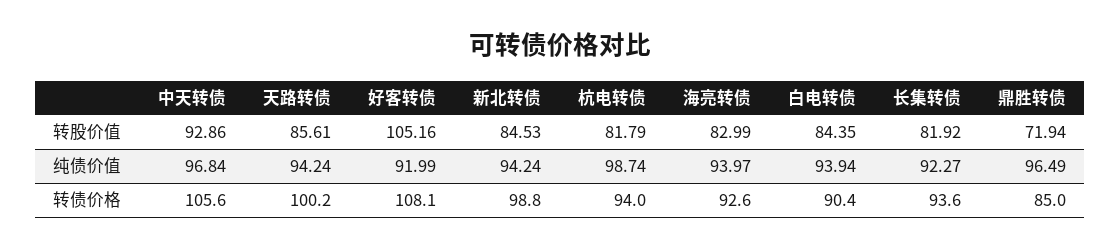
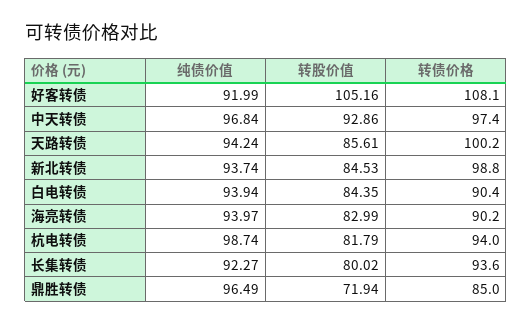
  {
    "中天转债": {
      "转股价值": 92.86,
      "纯债价值": 96.84,
-     "转债价格": 105.6
+     "转债价格": 97.4
    },
    "天路转债": {
      "转股价值": 85.61,
      "纯债价值": 94.24,
      "转债价格": 100.2
    },
    "好客转债": {
      "转股价值": 105.16,
      "纯债价值": 91.99,
      "转债价格": 108.1
    },
    "新北转债": {
      "转股价值": 84.53,
-     "纯债价值": 94.24,
+     "纯债价值": 93.74,
      "转债价格": 98.8
    },
    "杭电转债": {
      "转股价值": 81.79,
      "纯债价值": 98.74,
      "转债价格": 94
    },
    "海亮转债": {
      "转股价值": 82.99,
      "纯债价值": 93.97,
-     "转债价格": 92.6
+     "转债价格": 90.2
    },
    "白电转债": {
      "转股价值": 84.35,
      "纯债价值": 93.94,
      "转债价格": 90.4
    },
    "长集转债": {
-     "转股价值": 81.92,
+     "转股价值": 80.02,
      "纯债价值": 92.27,
      "转债价格": 93.6
    },
    "鼎胜转债": {
      "转股价值": 71.94,
      "纯债价值": 96.49,
      "转债价格": 85
    }
  }

